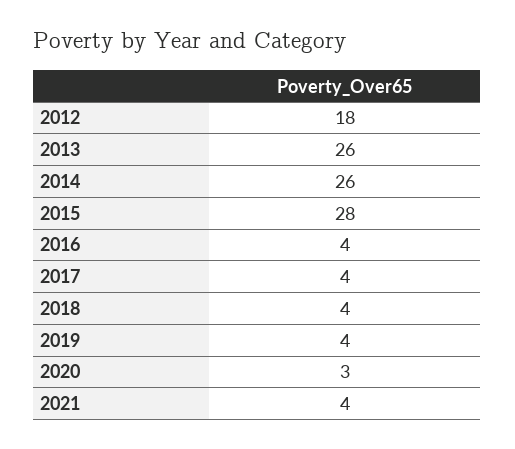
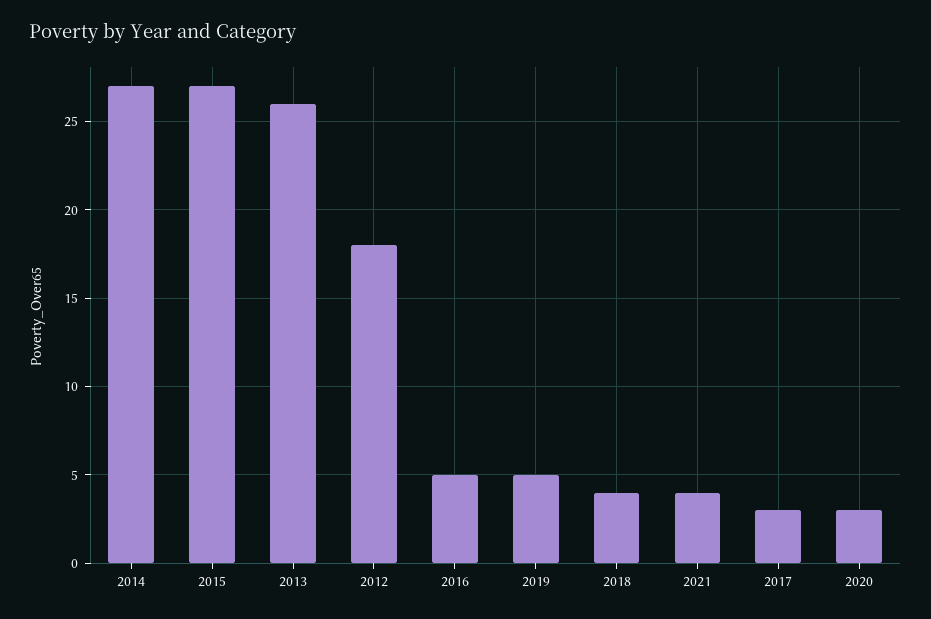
  {
    "2012": 18,
    "2013": 26,
-   "2014": 26,
+   "2014": 27,
-   "2015": 28,
+   "2015": 27,
-   "2016": 4,
+   "2016": 5,
-   "2017": 4,
+   "2017": 3,
    "2018": 4,
-   "2019": 4,
+   "2019": 5,
    "2020": 3,
    "2021": 4
  }

